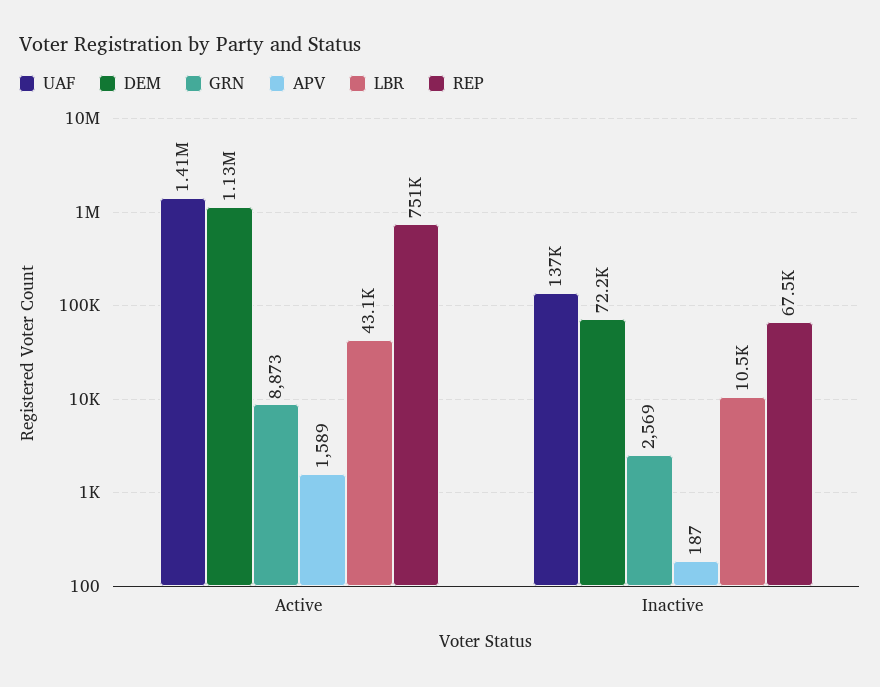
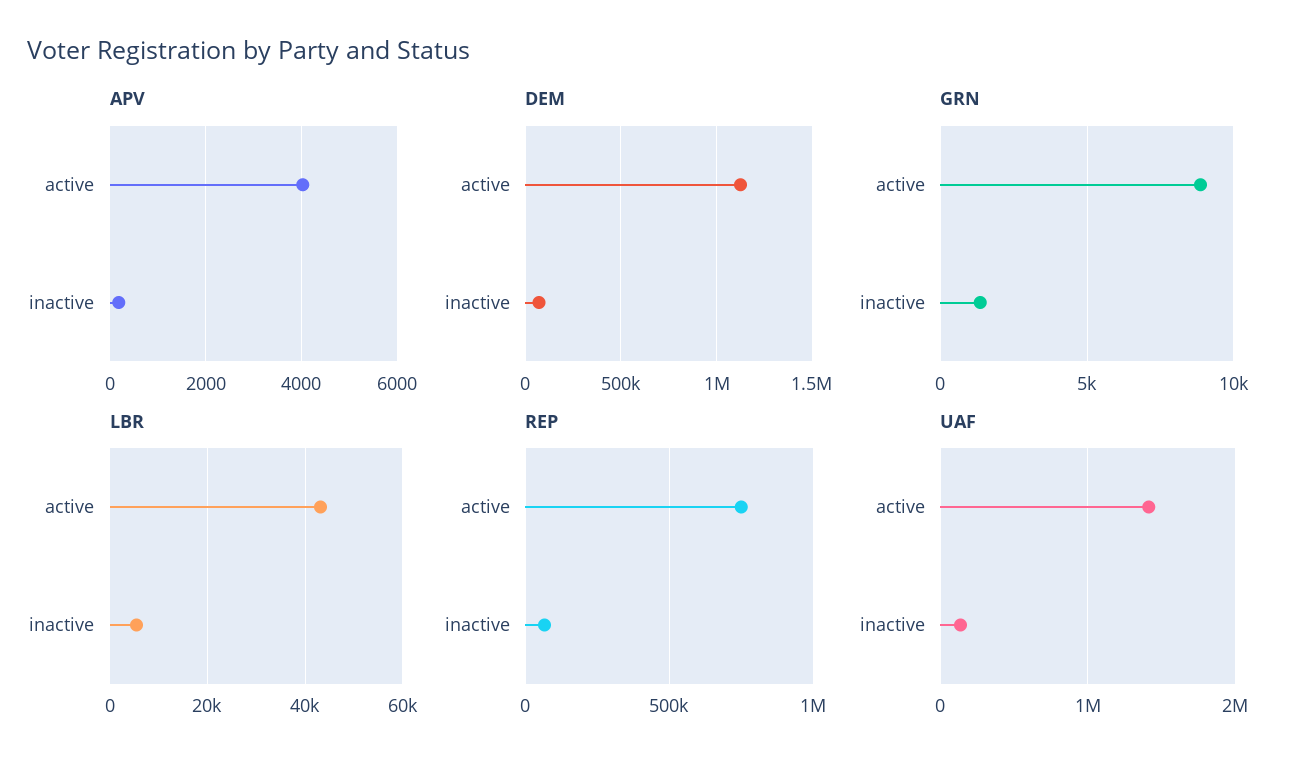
  {
    "UAF": {
      "Active": 1410000,
      "Inactive": 137000
    },
    "DEM": {
      "Active": 1130000,
      "Inactive": 72200
    },
    "GRN": {
      "Active": 8873,
-     "Inactive": 2569
+     "Inactive": 1500
    },
    "APV": {
-     "Active": 1589,
+     "Active": 4000,
      "Inactive": 187
    },
    "LBR": {
      "Active": 43100,
-     "Inactive": 10500
+     "Inactive": 6000
    },
    "REP": {
      "Active": 751000,
      "Inactive": 67500
    }
  }

